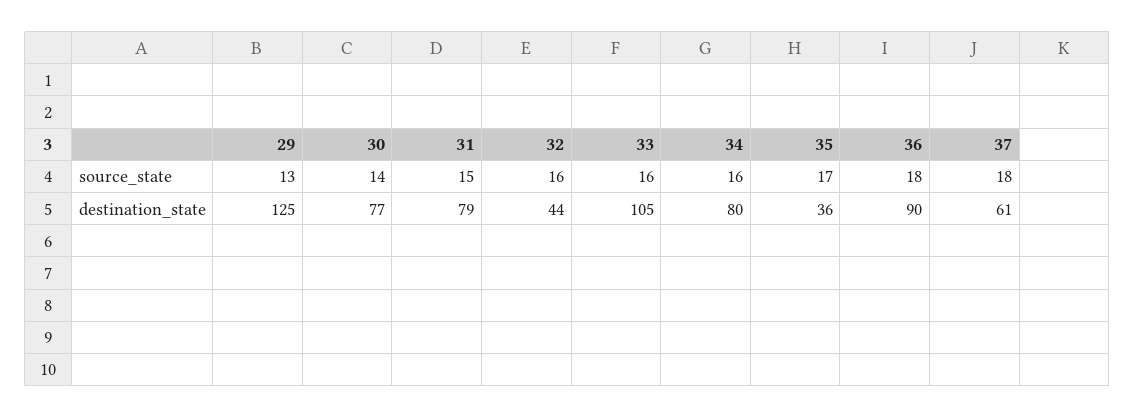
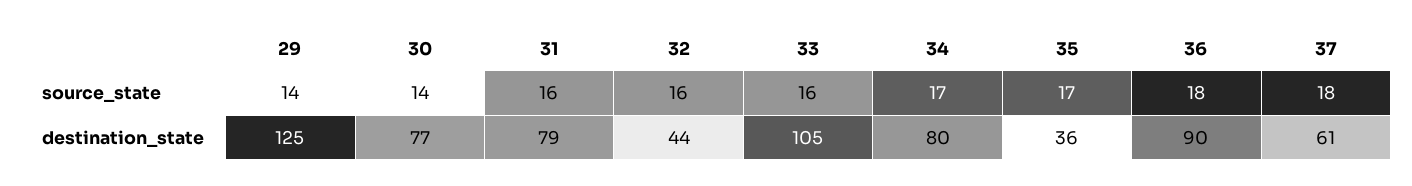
  {
    "29": {
-     "source_state": 13,
+     "source_state": 14,
      "destination_state": 125
    },
    "30": {
      "source_state": 14,
      "destination_state": 77
    },
    "31": {
-     "source_state": 15,
+     "source_state": 16,
      "destination_state": 79
    },
    "32": {
      "source_state": 16,
      "destination_state": 44
    },
    "33": {
      "source_state": 16,
      "destination_state": 105
    },
    "34": {
-     "source_state": 16,
+     "source_state": 17,
      "destination_state": 80
    },
    "35": {
      "source_state": 17,
      "destination_state": 36
    },
    "36": {
      "source_state": 18,
      "destination_state": 90
    },
    "37": {
      "source_state": 18,
      "destination_state": 61
    }
  }

